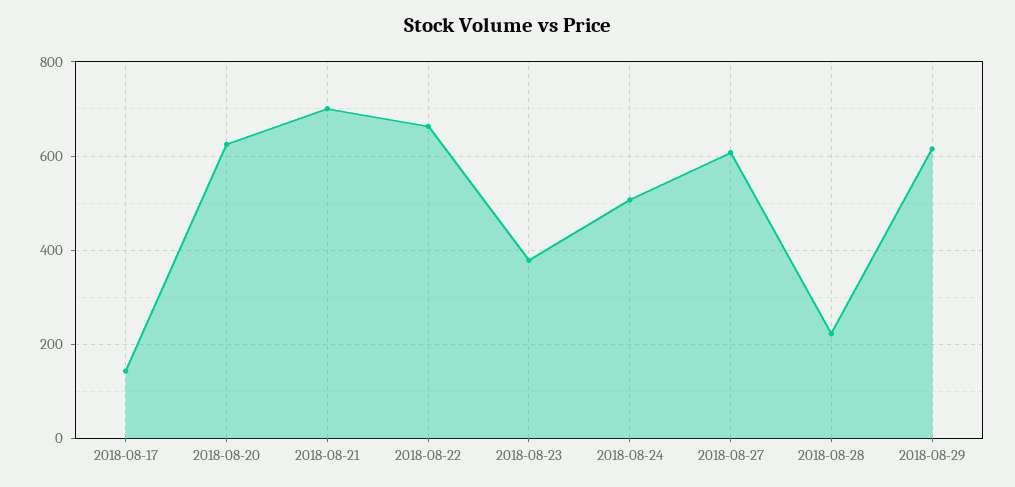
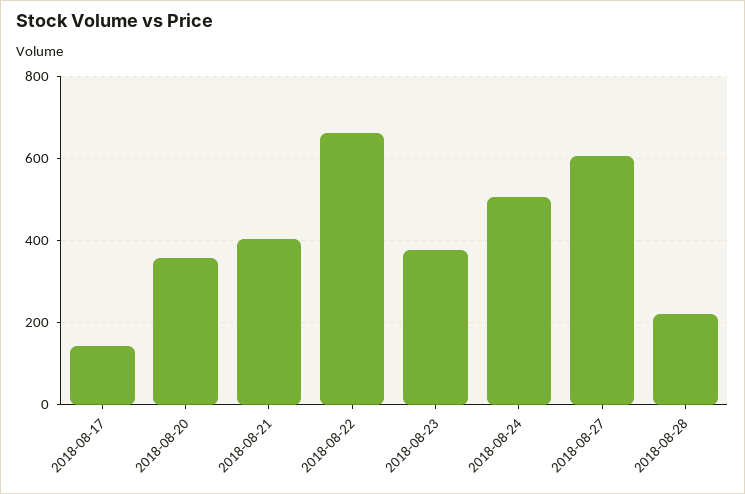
  {
    "2018-08-17": 140,
-   "2018-08-20": 620,
+   "2018-08-20": 360,
-   "2018-08-21": 700,
+   "2018-08-21": 400,
    "2018-08-22": 660,
    "2018-08-23": 380,
    "2018-08-24": 500,
    "2018-08-27": 600,
-   "2018-08-28": 220,
+   "2018-08-28": 220
-   "2018-08-29": 620
  }

